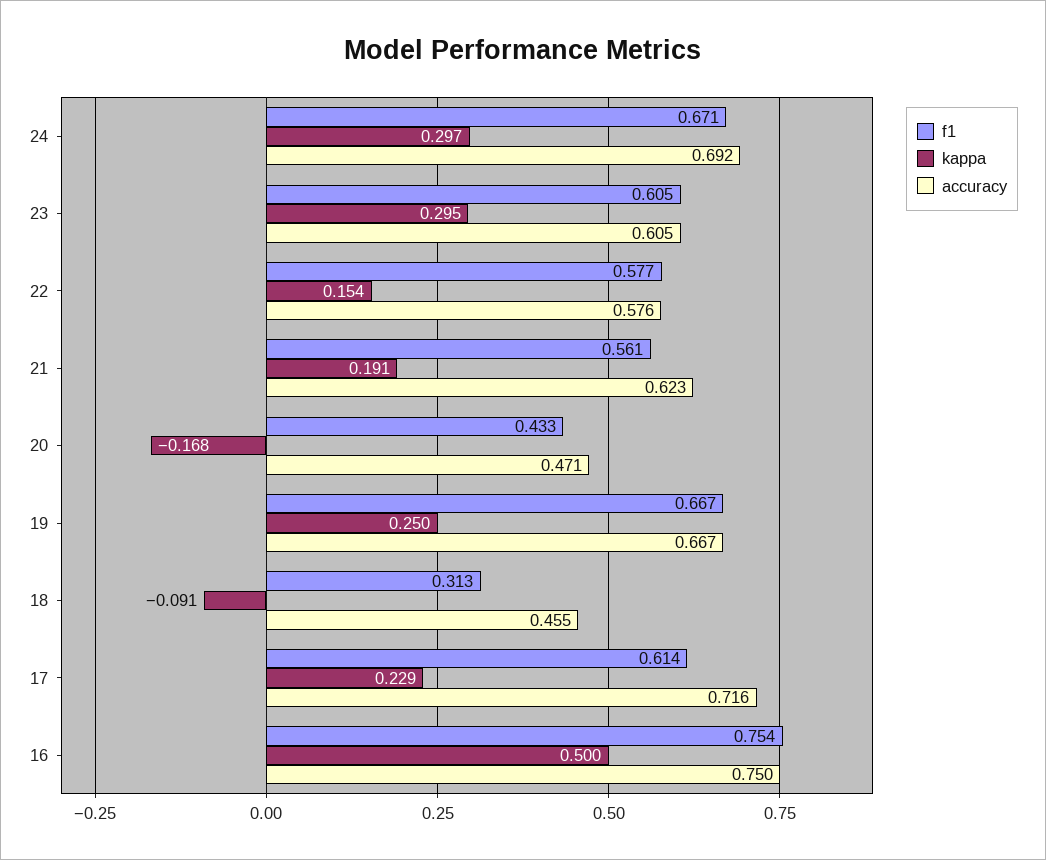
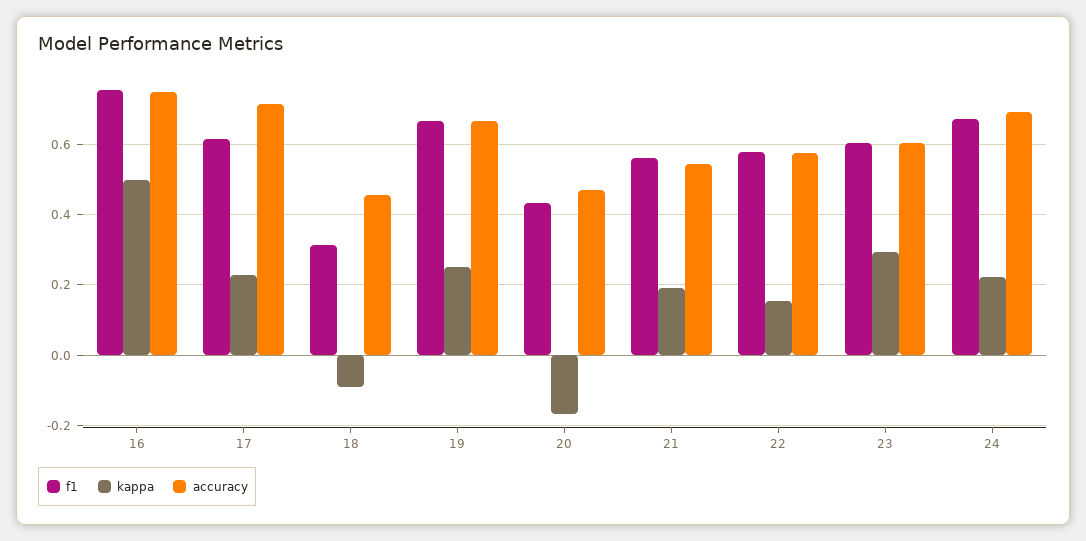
  {
    "f1": {
      "24": 0.671,
      "23": 0.605,
      "22": 0.577,
      "21": 0.561,
      "20": 0.433,
      "19": 0.667,
      "18": 0.313,
      "17": 0.614,
      "16": 0.754
    },
    "kappa": {
-     "24": 0.297,
+     "24": 0.22,
      "23": 0.295,
      "22": 0.154,
      "21": 0.191,
      "20": -0.168,
      "19": 0.25,
      "18": -0.091,
      "17": 0.229,
      "16": 0.5
    },
    "accuracy": {
      "24": 0.692,
      "23": 0.605,
      "22": 0.576,
-     "21": 0.623,
+     "21": 0.54,
      "20": 0.471,
      "19": 0.667,
      "18": 0.455,
      "17": 0.716,
      "16": 0.75
    }
  }

